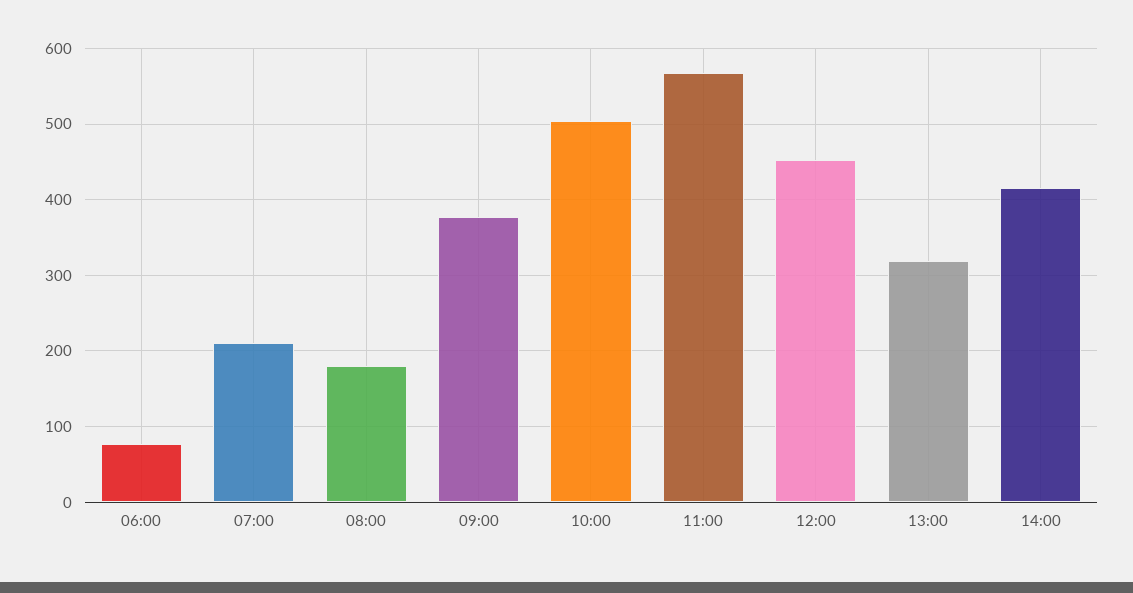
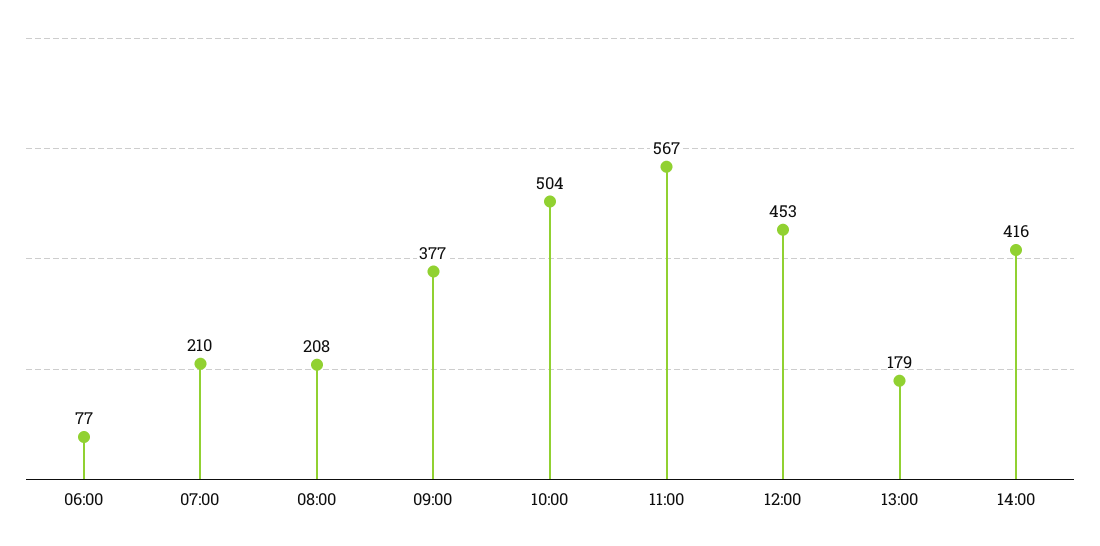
  {
    "06:00": 77,
    "07:00": 210,
-   "08:00": 180,
+   "08:00": 208,
    "09:00": 377,
    "10:00": 504,
    "11:00": 567,
    "12:00": 453,
-   "13:00": 320,
+   "13:00": 179,
    "14:00": 416
  }

